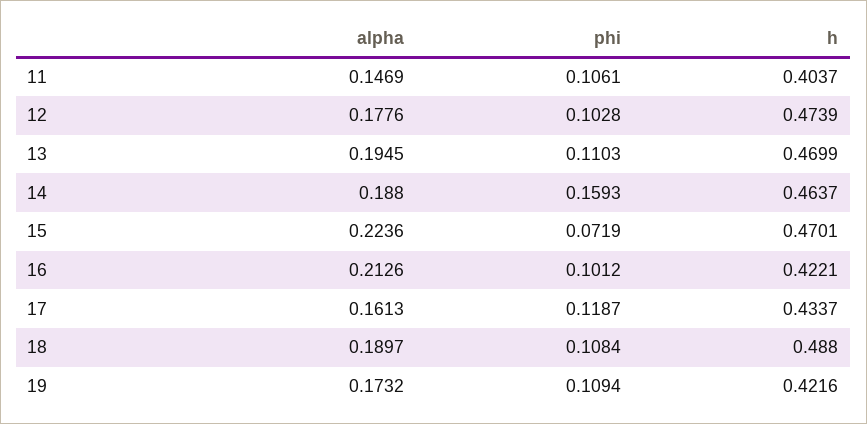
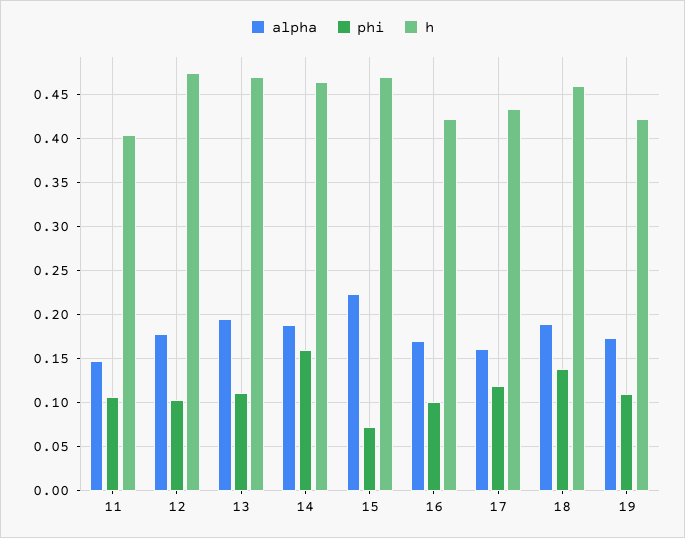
  {
    "alpha": {
      "11": 0.1469,
      "12": 0.1776,
      "13": 0.1945,
      "14": 0.188,
      "15": 0.2236,
-     "16": 0.2126,
+     "16": 0.17,
      "17": 0.1613,
      "18": 0.1897,
      "19": 0.1732
    },
    "phi": {
      "11": 0.1061,
      "12": 0.1028,
      "13": 0.1103,
      "14": 0.1593,
      "15": 0.0719,
      "16": 0.1012,
      "17": 0.1187,
-     "18": 0.1084,
+     "18": 0.14,
      "19": 0.1094
    },
    "h": {
      "11": 0.4037,
      "12": 0.4739,
      "13": 0.4699,
      "14": 0.4637,
      "15": 0.4701,
      "16": 0.4221,
      "17": 0.4337,
-     "18": 0.488,
+     "18": 0.46,
      "19": 0.4216
    }
  }

